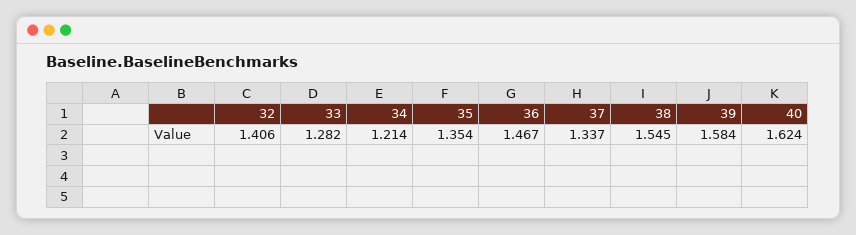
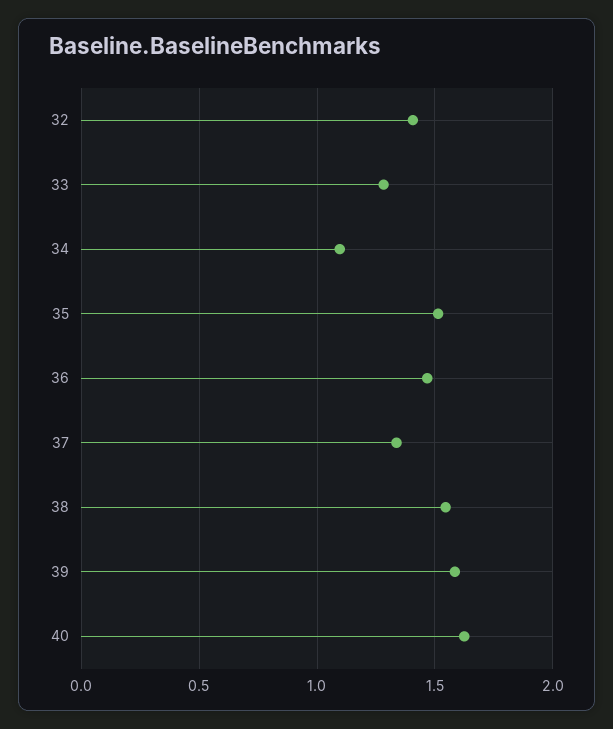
  {
    "32": 1.406,
    "33": 1.282,
-   "34": 1.214,
+   "34": 1.1,
-   "35": 1.354,
+   "35": 1.5,
    "36": 1.467,
    "37": 1.337,
    "38": 1.545,
    "39": 1.584,
    "40": 1.624
  }

